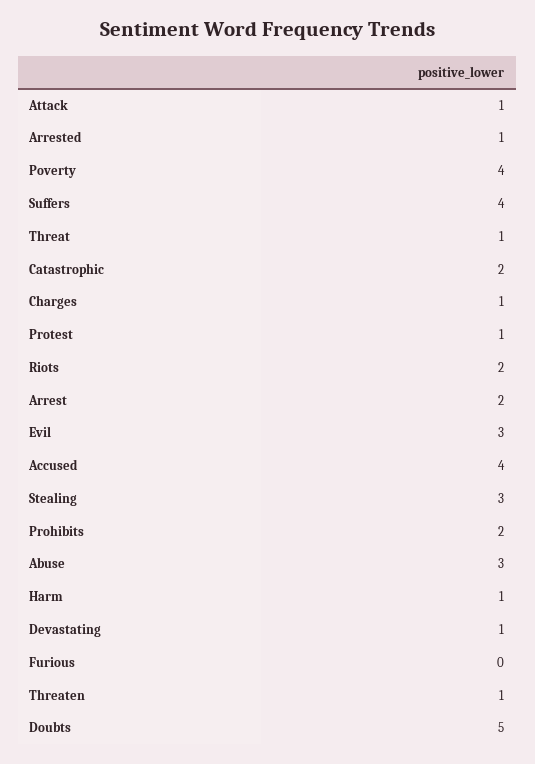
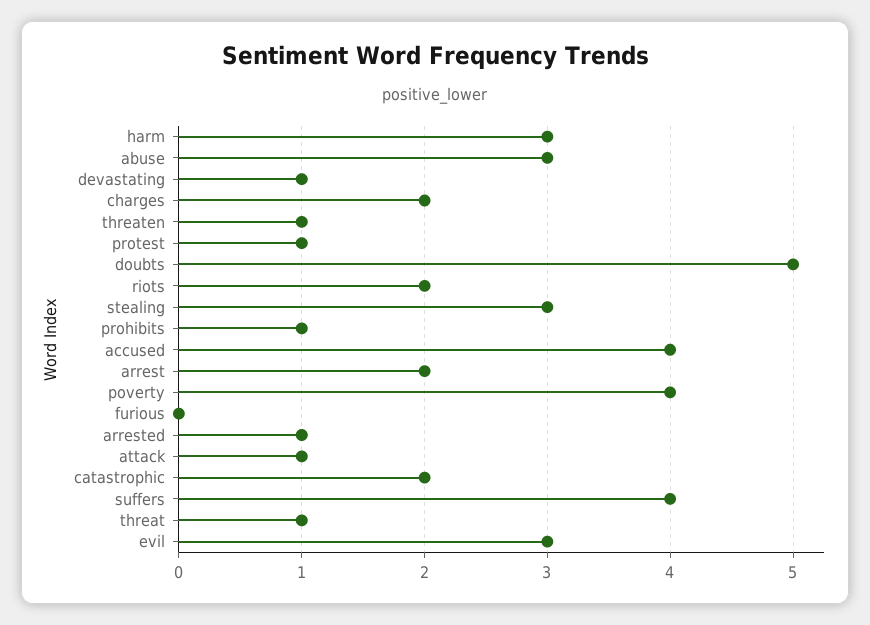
  {
    "Attack": 1,
    "Arrested": 1,
    "Poverty": 4,
    "Suffers": 4,
    "Threat": 1,
    "Catastrophic": 2,
-   "Charges": 1,
+   "Charges": 2,
    "Protest": 1,
    "Riots": 2,
    "Arrest": 2,
    "Evil": 3,
    "Accused": 4,
    "Stealing": 3,
-   "Prohibits": 2,
+   "Prohibits": 1,
    "Abuse": 3,
-   "Harm": 1,
+   "Harm": 3,
    "Devastating": 1,
    "Furious": 0,
    "Threaten": 1,
    "Doubts": 5
  }

